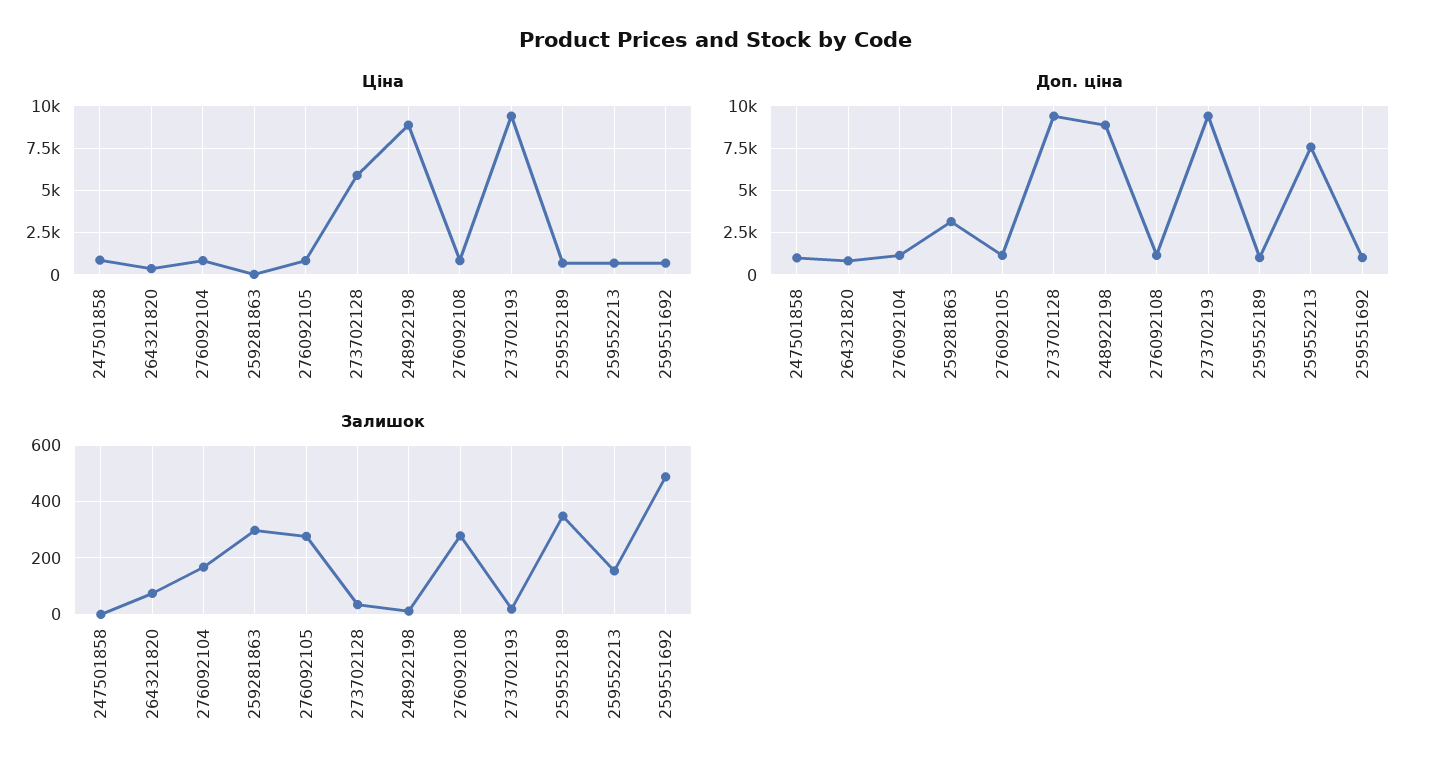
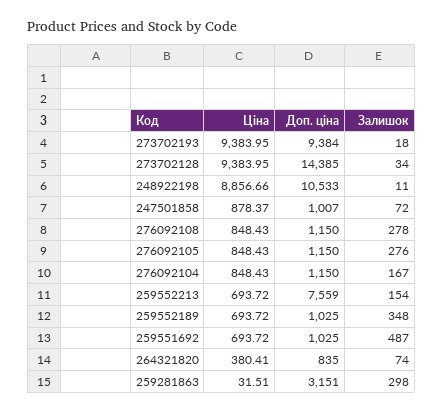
  {
    "Ціна": {
      "247501858": 878.37,
      "264321820": 380.41,
      "276092104": 848.43,
      "259281863": 31.51,
      "276092105": 848.43,
-     "273702128": 6000,
+     "273702128": 9383.95,
      "248922198": 8856.66,
      "276092108": 848.43,
      "273702193": 9383.95,
      "259552189": 693.72,
      "259552213": 693.72,
      "259551692": 693.72
    },
    "Доп. ціна": {
      "247501858": 1007,
      "264321820": 835,
      "276092104": 1150,
      "259281863": 3151,
      "276092105": 1150,
-     "273702128": 9500,
+     "273702128": 14385,
-     "248922198": 9000,
+     "248922198": 10533,
      "276092108": 1150,
      "273702193": 9384,
      "259552189": 1025,
      "259552213": 7559,
      "259551692": 1025
    },
    "Залишок": {
-     "247501858": 0,
+     "247501858": 72,
      "264321820": 74,
      "276092104": 167,
      "259281863": 298,
      "276092105": 276,
      "273702128": 34,
      "248922198": 11,
      "276092108": 278,
      "273702193": 18,
      "259552189": 348,
      "259552213": 154,
      "259551692": 487
    }
  }

